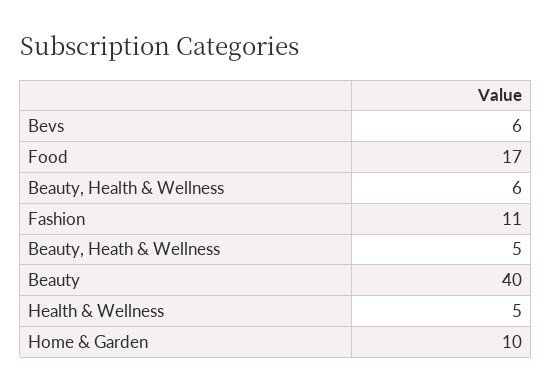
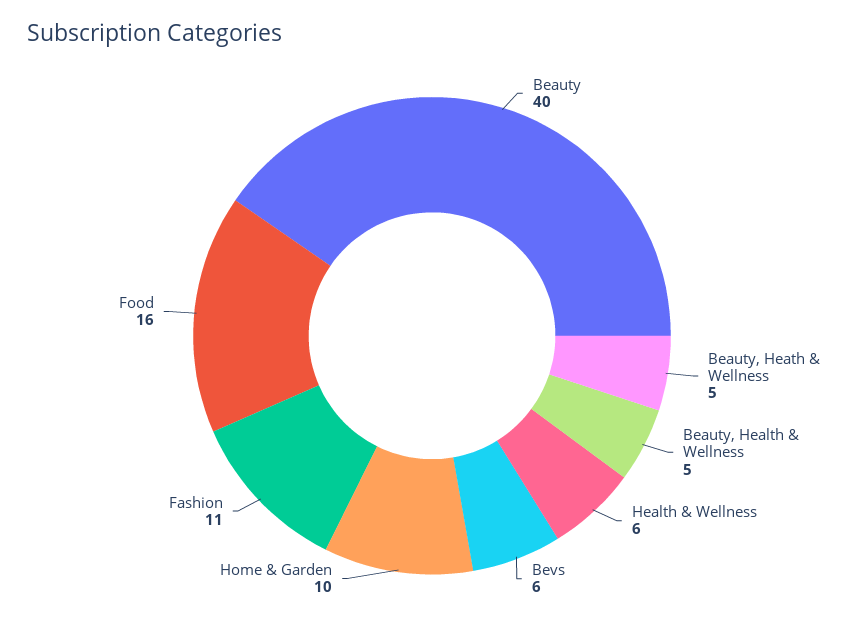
  {
    "Bevs": 6,
-   "Food": 17,
+   "Food": 16,
-   "Beauty, Health & Wellness": 6,
+   "Beauty, Health & Wellness": 5,
    "Fashion": 11,
    "Beauty, Heath & Wellness": 5,
    "Beauty": 40,
-   "Health & Wellness": 5,
+   "Health & Wellness": 6,
    "Home & Garden": 10
  }

